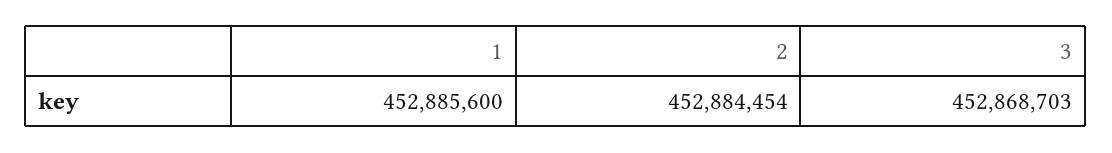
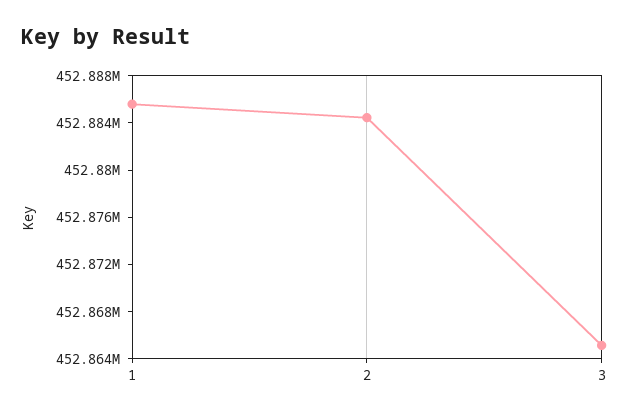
  {
    "1": 452885600,
    "2": 452884454,
-   "3": 452868703
+   "3": 452865000
  }

